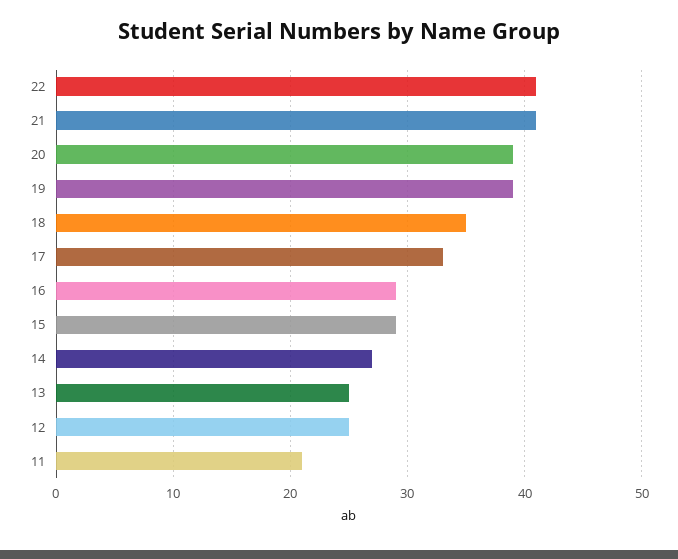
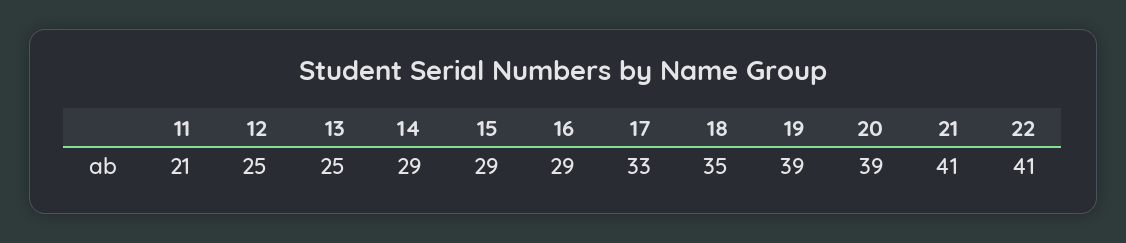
  {
    "22": 41,
    "21": 41,
    "20": 39,
    "19": 39,
    "18": 35,
    "17": 33,
    "16": 29,
    "15": 29,
-   "14": 27,
+   "14": 29,
    "13": 25,
    "12": 25,
    "11": 21
  }

